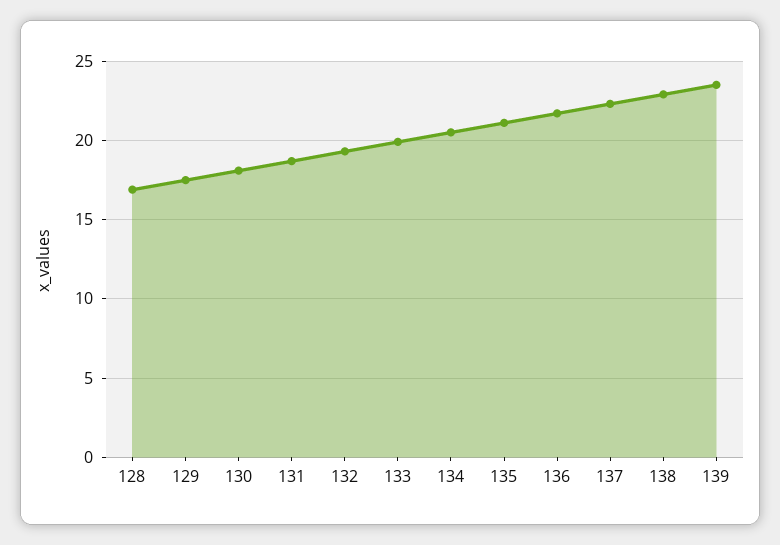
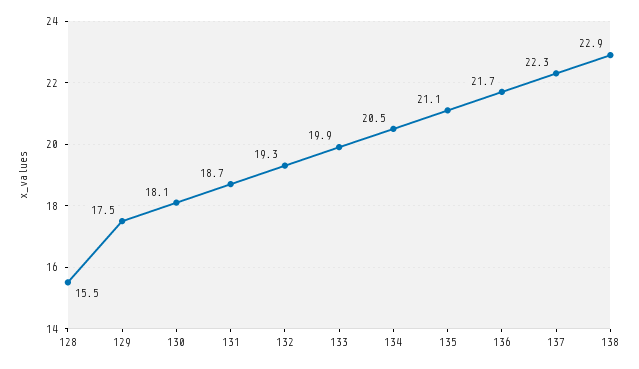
  {
-   "128": 17,
+   "128": 15.5,
    "129": 17.5,
    "130": 18.1,
    "131": 18.7,
    "132": 19.3,
    "133": 19.9,
    "134": 20.5,
    "135": 21.1,
    "136": 21.7,
    "137": 22.3,
-   "138": 22.9,
+   "138": 22.9
-   "139": 23.5
  }

